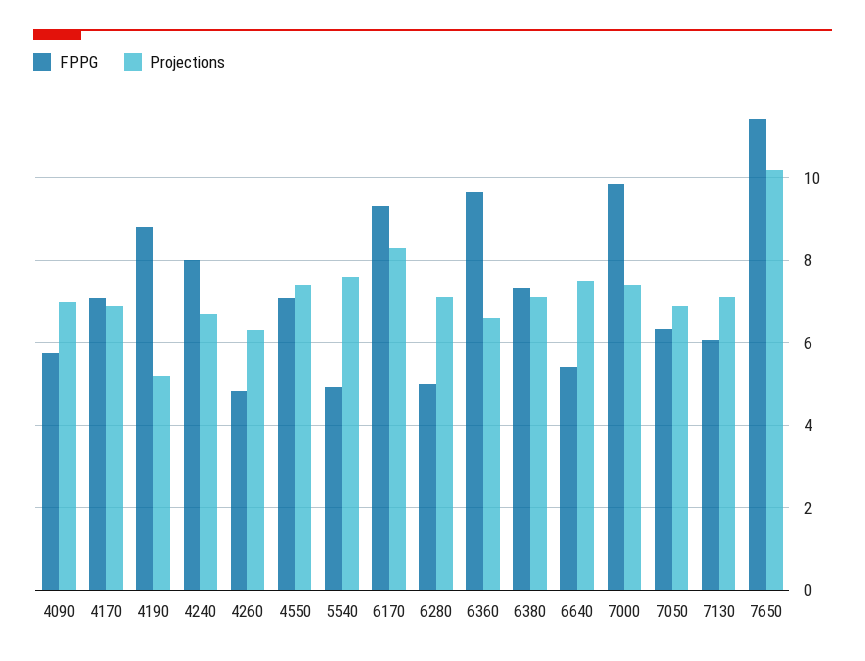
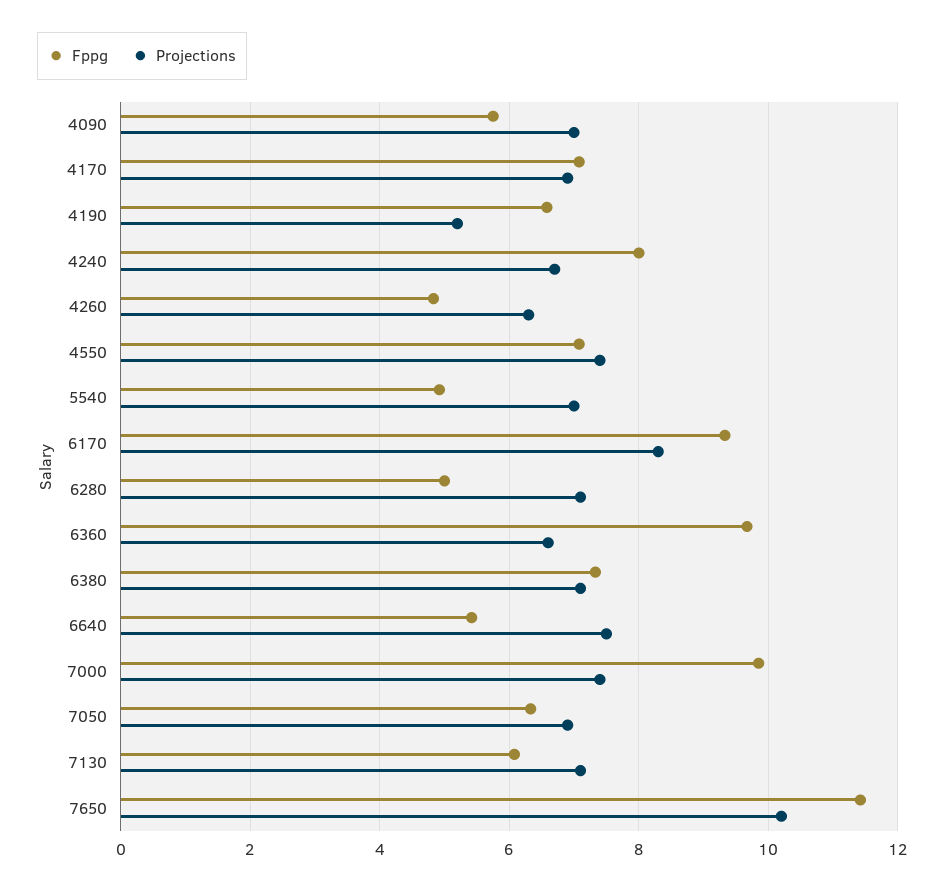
  {
    "FPPG": {
      "4090": 5.8,
      "4170": 7,
-     "4190": 8.8,
+     "4190": 6.6,
      "4240": 8,
      "4260": 4.8,
      "4550": 7,
      "5540": 5,
      "6170": 9.4,
      "6280": 5,
      "6360": 9.6,
      "6380": 7.4,
      "6640": 5.4,
      "7000": 9.8,
      "7050": 6.4,
      "7130": 6,
      "7650": 11.4
    },
    "Projections": {
      "4090": 7,
      "4170": 7,
      "4190": 5.2,
      "4240": 6.8,
      "4260": 6.4,
      "4550": 7.4,
-     "5540": 7.6,
+     "5540": 7,
      "6170": 8.4,
      "6280": 7.2,
      "6360": 6.6,
      "6380": 7.2,
      "6640": 7.6,
      "7000": 7.4,
      "7050": 7,
      "7130": 7.2,
      "7650": 10.2
    }
  }

